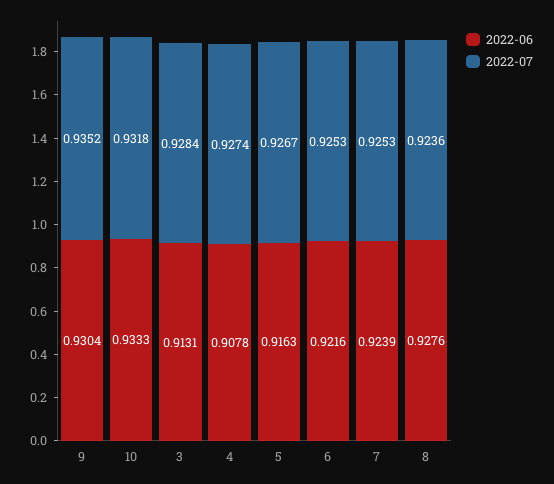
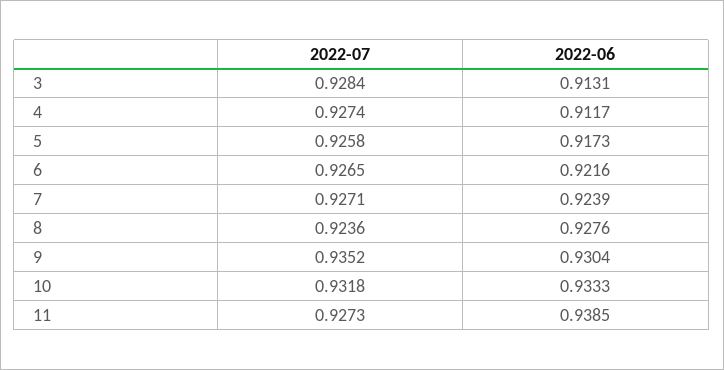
  {
    "2022-06": {
      "9": 0.9304,
      "10": 0.9333,
      "3": 0.9131,
-     "4": 0.9078,
+     "4": 0.9117,
-     "5": 0.9163,
+     "5": 0.9173,
      "6": 0.9216,
      "7": 0.9239,
-     "8": 0.9276
+     "8": 0.9276,
+     "11": 0.9385
    },
    "2022-07": {
      "9": 0.9352,
      "10": 0.9318,
      "3": 0.9284,
      "4": 0.9274,
-     "5": 0.9267,
+     "5": 0.9258,
-     "6": 0.9253,
+     "6": 0.9265,
-     "7": 0.9253,
+     "7": 0.9271,
-     "8": 0.9236
+     "8": 0.9236,
+     "11": 0.9273
    }
  }

